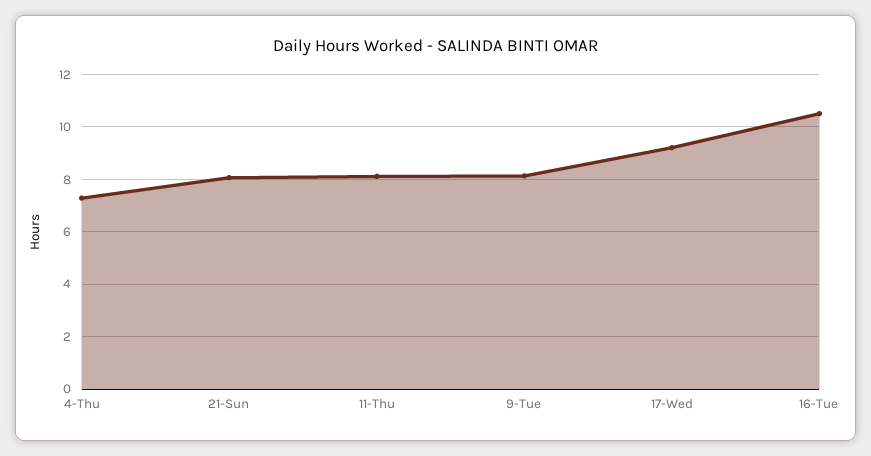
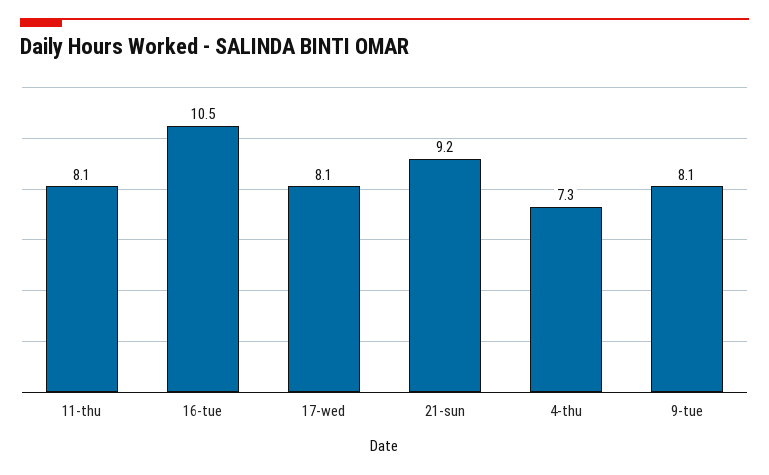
  {
    "4-Thu": 7.3,
-   "21-Sun": 8,
+   "21-Sun": 9.2,
    "11-Thu": 8.1,
    "9-Tue": 8.1,
-   "17-Wed": 9.25,
+   "17-Wed": 8.1,
    "16-Tue": 10.5
  }

